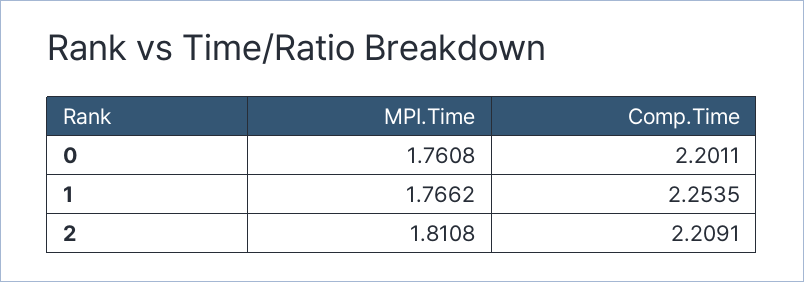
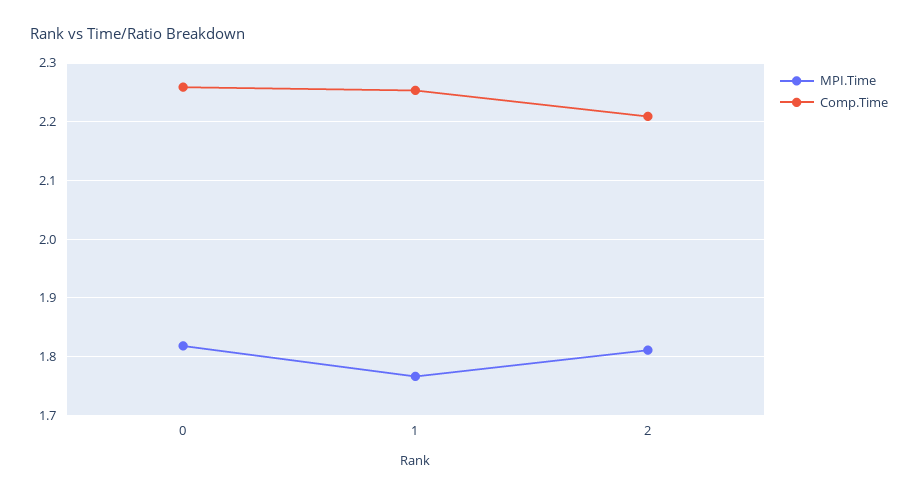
  {
    "MPI.Time": {
-     "0": 1.7608,
+     "0": 1.82,
      "1": 1.7662,
      "2": 1.8108
    },
    "Comp.Time": {
-     "0": 2.2011,
+     "0": 2.26,
      "1": 2.2535,
      "2": 2.2091
    }
  }

